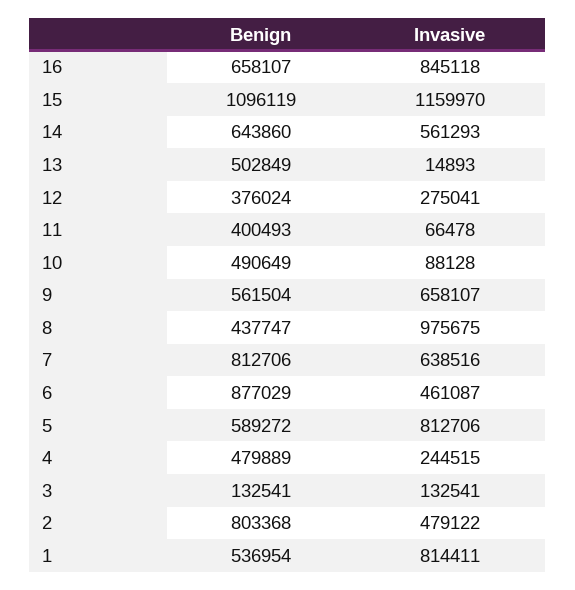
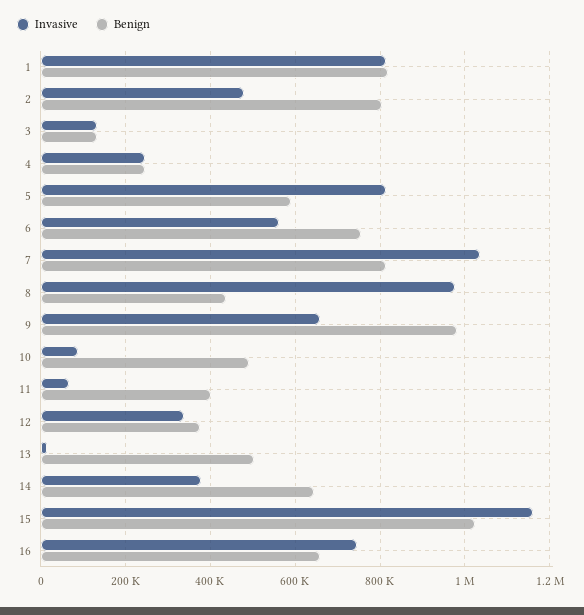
  {
    "Benign": {
      "16": 658107,
-     "15": 1096119,
+     "15": 1020000,
      "14": 643860,
      "13": 502849,
      "12": 376024,
      "11": 400493,
      "10": 490649,
-     "9": 561504,
+     "9": 980000,
      "8": 437747,
      "7": 812706,
-     "6": 877029,
+     "6": 760000,
      "5": 589272,
-     "4": 479889,
+     "4": 240000,
      "3": 132541,
      "2": 803368,
-     "1": 536954
+     "1": 820000
    },
    "Invasive": {
-     "16": 845118,
+     "16": 740000,
      "15": 1159970,
-     "14": 561293,
+     "14": 380000,
      "13": 14893,
-     "12": 275041,
+     "12": 340000,
      "11": 66478,
      "10": 88128,
      "9": 658107,
      "8": 975675,
-     "7": 638516,
+     "7": 1040000,
-     "6": 461087,
+     "6": 560000,
      "5": 812706,
      "4": 244515,
      "3": 132541,
      "2": 479122,
      "1": 814411
    }
  }

